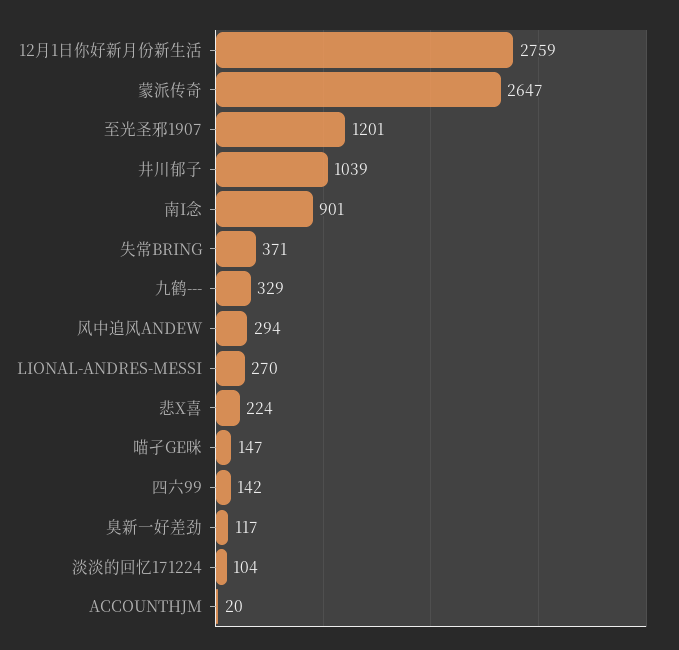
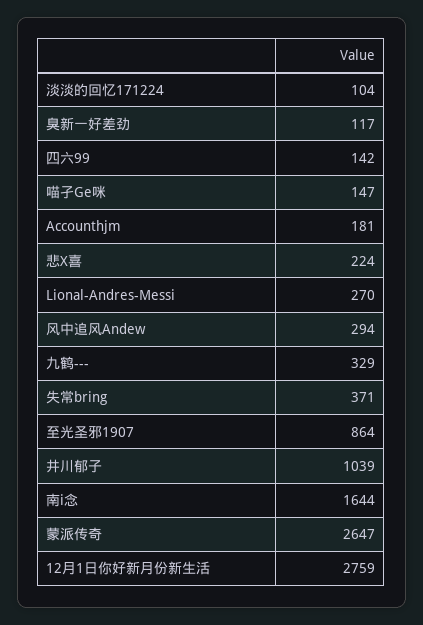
  {
    "12月1日你好新月份新生活": 2759,
    "蒙派传奇": 2647,
-   "至光圣邪1907": 1201,
+   "至光圣邪1907": 864,
    "井川郁子": 1039,
-   "南I念": 901,
+   "南I念": 1644,
    "失常BRING": 371,
    "九鹤---": 329,
    "风中追风ANDEW": 294,
    "LIONAL-ANDRES-MESSI": 270,
    "悲X喜": 224,
    "喵孑GE咪": 147,
    "四六99": 142,
    "臭新一好差劲": 117,
    "淡淡的回忆171224": 104,
-   "ACCOUNTHJM": 20
+   "ACCOUNTHJM": 181
  }

